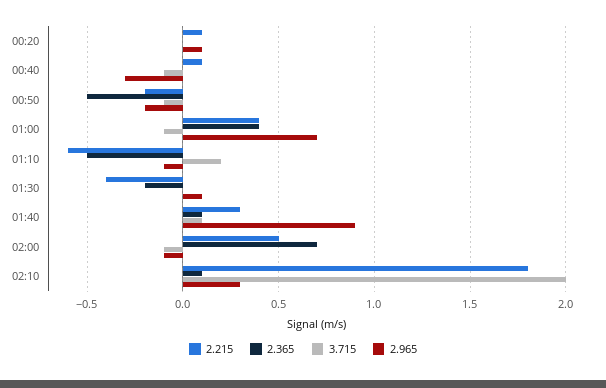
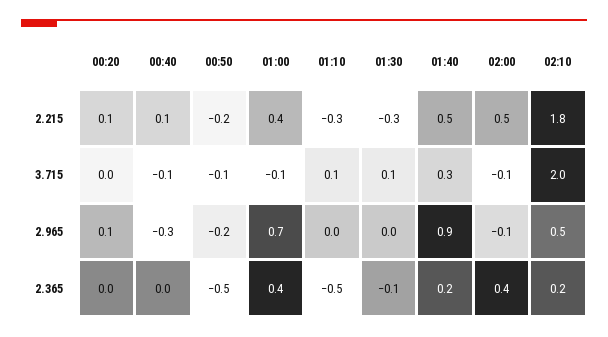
  {
    "2.215": {
      "00:20": 0.1,
      "00:40": 0.1,
      "00:50": -0.2,
      "01:00": 0.4,
-     "01:10": -0.6,
+     "01:10": -0.3,
-     "01:30": -0.4,
+     "01:30": -0.3,
-     "01:40": 0.3,
+     "01:40": 0.5,
      "02:00": 0.5,
      "02:10": 1.8
    },
    "2.365": {
      "00:20": 0,
      "00:40": 0,
      "00:50": -0.5,
      "01:00": 0.4,
      "01:10": -0.5,
-     "01:30": -0.2,
+     "01:30": -0.1,
-     "01:40": 0.1,
+     "01:40": 0.2,
-     "02:00": 0.7,
+     "02:00": 0.4,
-     "02:10": 0.1
+     "02:10": 0.2
    },
    "3.715": {
      "00:20": 0,
      "00:40": -0.1,
      "00:50": -0.1,
      "01:00": -0.1,
-     "01:10": 0.2,
+     "01:10": 0.1,
-     "01:30": 0,
+     "01:30": 0.1,
-     "01:40": 0.1,
+     "01:40": 0.3,
      "02:00": -0.1,
      "02:10": 2
    },
    "2.965": {
      "00:20": 0.1,
      "00:40": -0.3,
      "00:50": -0.2,
      "01:00": 0.7,
-     "01:10": -0.1,
+     "01:10": 0,
-     "01:30": 0.1,
+     "01:30": 0,
      "01:40": 0.9,
      "02:00": -0.1,
-     "02:10": 0.3
+     "02:10": 0.5
    }
  }

